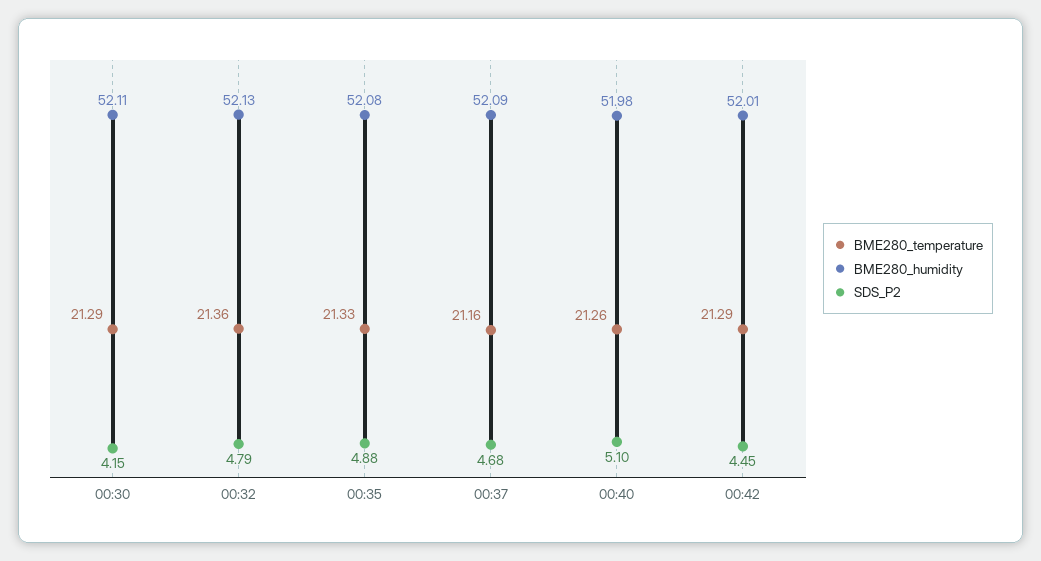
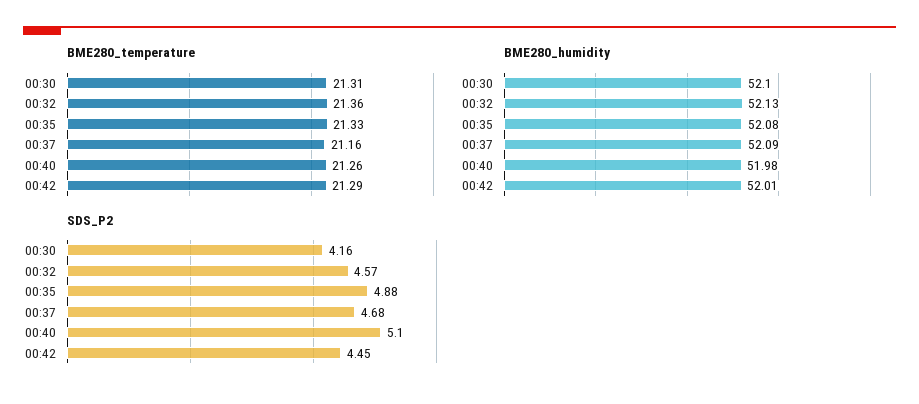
  {
    "BME280_temperature": {
-     "00:30": 21.29,
+     "00:30": 21.31,
      "00:32": 21.36,
      "00:35": 21.33,
      "00:37": 21.16,
      "00:40": 21.26,
      "00:42": 21.29
    },
    "BME280_humidity": {
-     "00:30": 52.11,
+     "00:30": 52.1,
      "00:32": 52.13,
      "00:35": 52.08,
      "00:37": 52.09,
      "00:40": 51.98,
      "00:42": 52.01
    },
    "SDS_P2": {
-     "00:30": 4.15,
+     "00:30": 4.16,
-     "00:32": 4.79,
+     "00:32": 4.57,
      "00:35": 4.88,
      "00:37": 4.68,
      "00:40": 5.1,
      "00:42": 4.45
    }
  }

